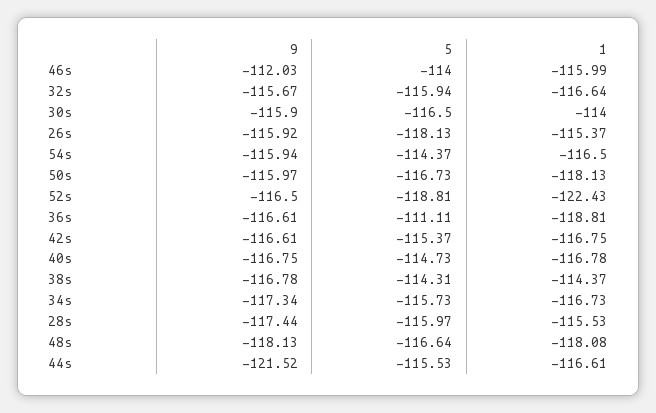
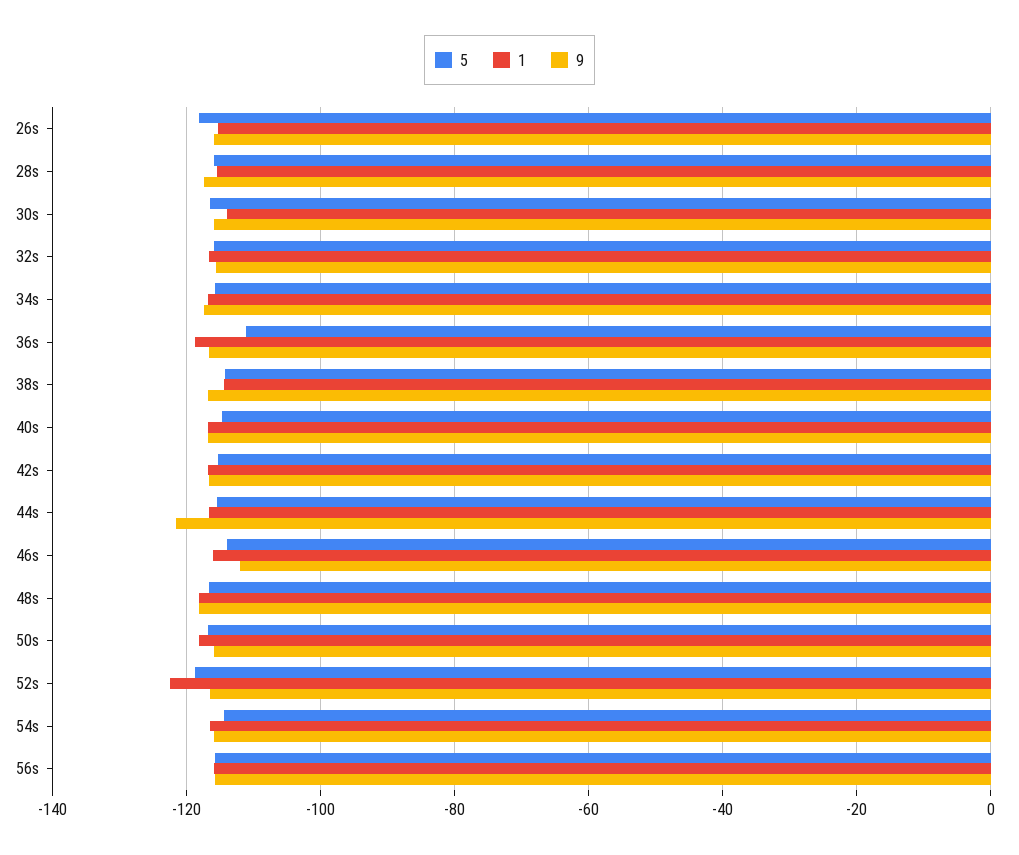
  {
    "9": {
      "46s": -112.03,
      "32s": -115.67,
      "30s": -115.9,
      "26s": -115.92,
      "54s": -115.94,
      "50s": -115.97,
      "52s": -116.5,
      "36s": -116.61,
      "42s": -116.61,
      "40s": -116.75,
      "38s": -116.78,
      "34s": -117.34,
      "28s": -117.44,
      "48s": -118.13,
-     "44s": -121.52
+     "44s": -121.52,
+     "56s": -116
    },
    "5": {
      "46s": -114,
      "32s": -115.94,
      "30s": -116.5,
      "26s": -118.13,
      "54s": -114.37,
      "50s": -116.73,
      "52s": -118.81,
      "36s": -111.11,
      "42s": -115.37,
      "40s": -114.73,
      "38s": -114.31,
      "34s": -115.73,
      "28s": -115.97,
      "48s": -116.64,
-     "44s": -115.53
+     "44s": -115.53,
+     "56s": -116
    },
    "1": {
      "46s": -115.99,
      "32s": -116.64,
      "30s": -114,
      "26s": -115.37,
      "54s": -116.5,
      "50s": -118.13,
      "52s": -122.43,
      "36s": -118.81,
      "42s": -116.75,
      "40s": -116.78,
      "38s": -114.37,
      "34s": -116.73,
      "28s": -115.53,
      "48s": -118.08,
-     "44s": -116.61
+     "44s": -116.61,
+     "56s": -116
    }
  }

